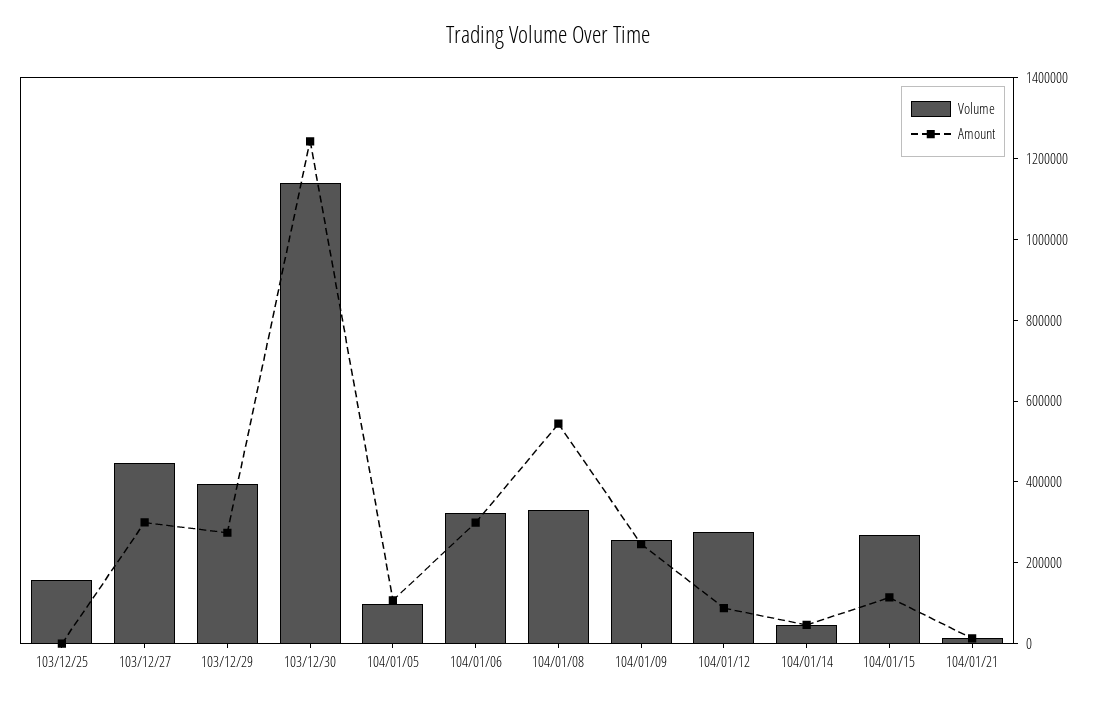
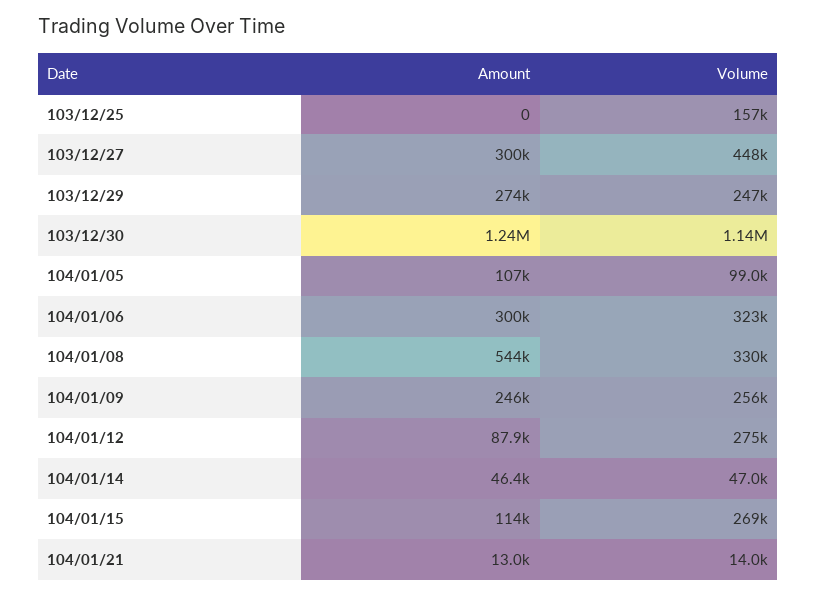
  {
    "Volume": {
      "103/12/25": 157000,
      "103/12/27": 448000,
-     "103/12/29": 400000,
+     "103/12/29": 247000,
      "103/12/30": 1140000,
      "104/01/05": 99000,
      "104/01/06": 323000,
      "104/01/08": 330000,
      "104/01/09": 256000,
      "104/01/12": 275000,
      "104/01/14": 47000,
      "104/01/15": 269000,
      "104/01/21": 14000
    },
    "Amount": {
      "103/12/25": 0,
      "103/12/27": 300000,
      "103/12/29": 274000,
      "103/12/30": 1240000,
      "104/01/05": 107000,
      "104/01/06": 300000,
      "104/01/08": 544000,
      "104/01/09": 246000,
      "104/01/12": 87900,
      "104/01/14": 46400,
      "104/01/15": 114000,
      "104/01/21": 13000
    }
  }

